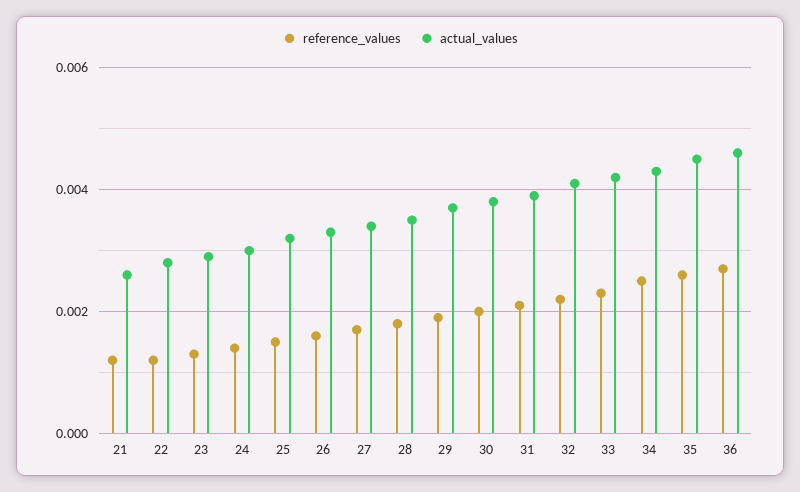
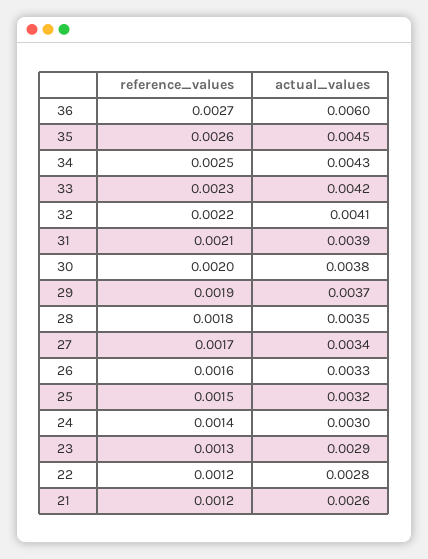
  {
    "reference_values": {
      "21": 0.0012,
      "22": 0.0012,
      "23": 0.0013,
      "24": 0.0014,
      "25": 0.0015,
      "26": 0.0016,
      "27": 0.0017,
      "28": 0.0018,
      "29": 0.0019,
      "30": 0.002,
      "31": 0.0021,
      "32": 0.0022,
      "33": 0.0023,
      "34": 0.0025,
      "35": 0.0026,
      "36": 0.0027
    },
    "actual_values": {
      "21": 0.0026,
      "22": 0.0028,
      "23": 0.0029,
      "24": 0.003,
      "25": 0.0032,
      "26": 0.0033,
      "27": 0.0034,
      "28": 0.0035,
      "29": 0.0037,
      "30": 0.0038,
      "31": 0.0039,
      "32": 0.0041,
      "33": 0.0042,
      "34": 0.0043,
      "35": 0.0045,
-     "36": 0.0045
+     "36": 0.006
    }
  }

